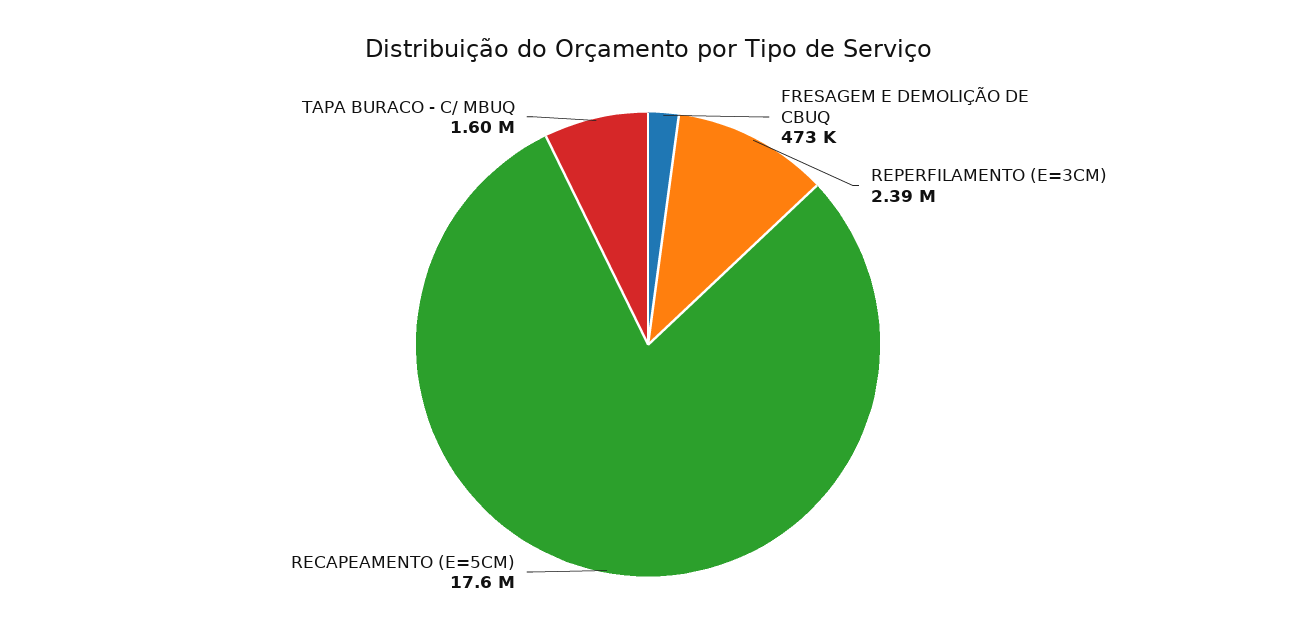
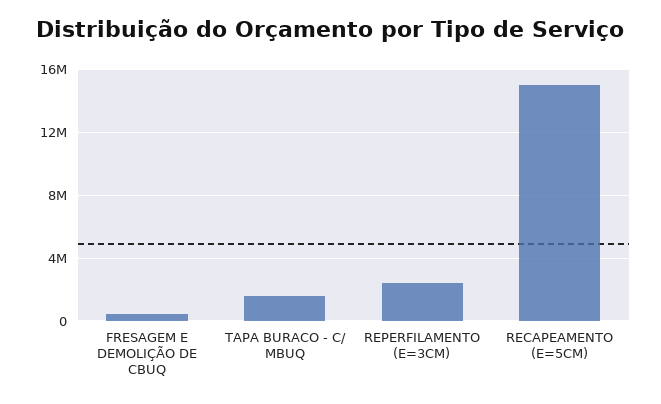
  {
    "FRESAGEM E DEMOLIÇÃO DE CBUQ": 473000,
    "REPERFILAMENTO (E=3CM)": 2390000,
-   "RECAPEAMENTO (E=5CM)": 17600000,
+   "RECAPEAMENTO (E=5CM)": 15000000,
    "TAPA BURACO - C/ MBUQ": 1600000
  }

